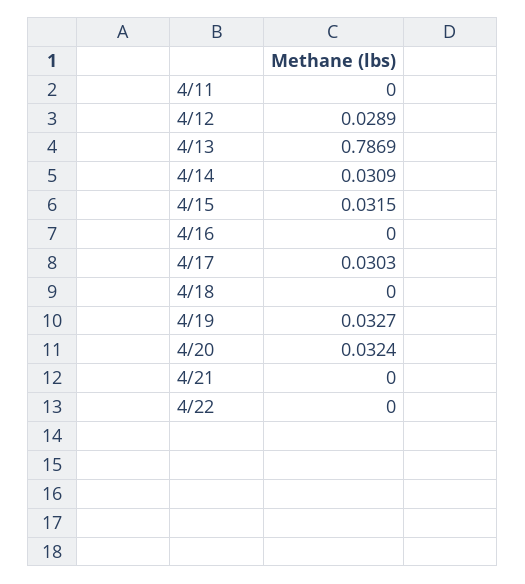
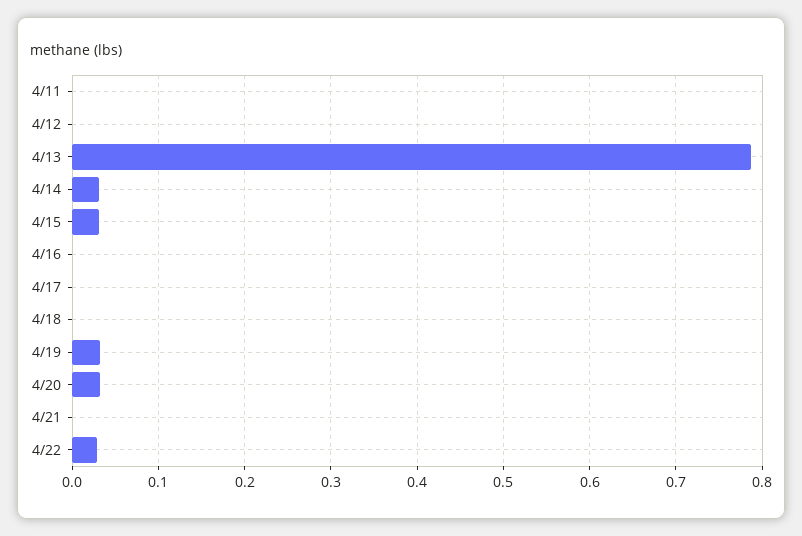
  {
    "4/11": 0,
-   "4/12": 0.0289,
+   "4/12": 0,
    "4/13": 0.7869,
    "4/14": 0.0309,
    "4/15": 0.0315,
    "4/16": 0,
-   "4/17": 0.0303,
+   "4/17": 0,
    "4/18": 0,
    "4/19": 0.0327,
    "4/20": 0.0324,
    "4/21": 0,
-   "4/22": 0
+   "4/22": 0.03
  }

